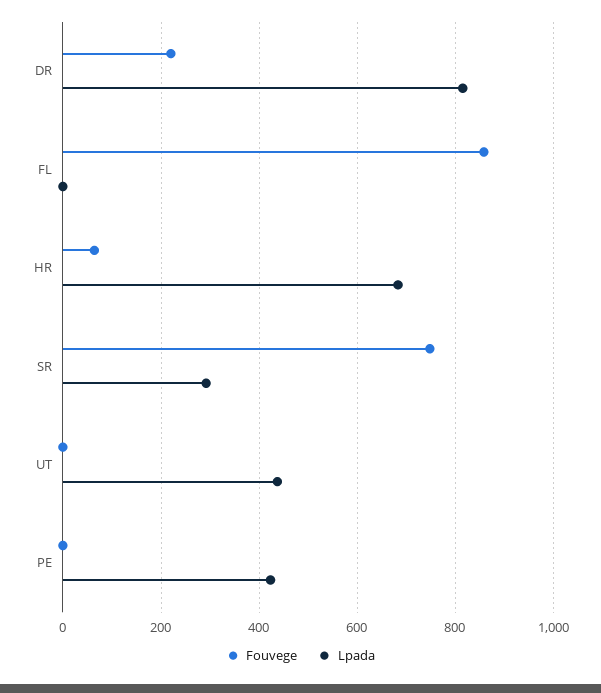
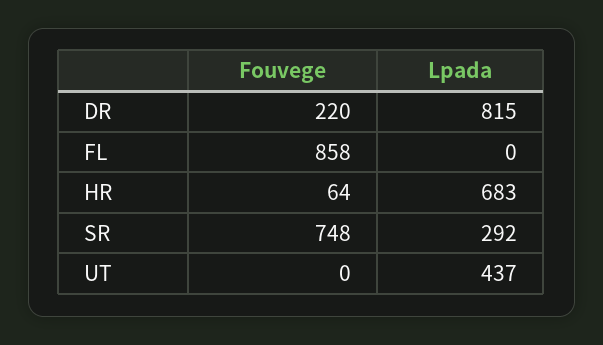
  {
    "Fouvege": {
      "DR": 220,
      "FL": 858,
      "HR": 64,
      "SR": 748,
-     "UT": 0,
+     "UT": 0
-     "PE": 0
    },
    "Lpada": {
      "DR": 815,
      "FL": 0,
      "HR": 683,
      "SR": 292,
-     "UT": 437,
+     "UT": 437
-     "PE": 420
    }
  }

